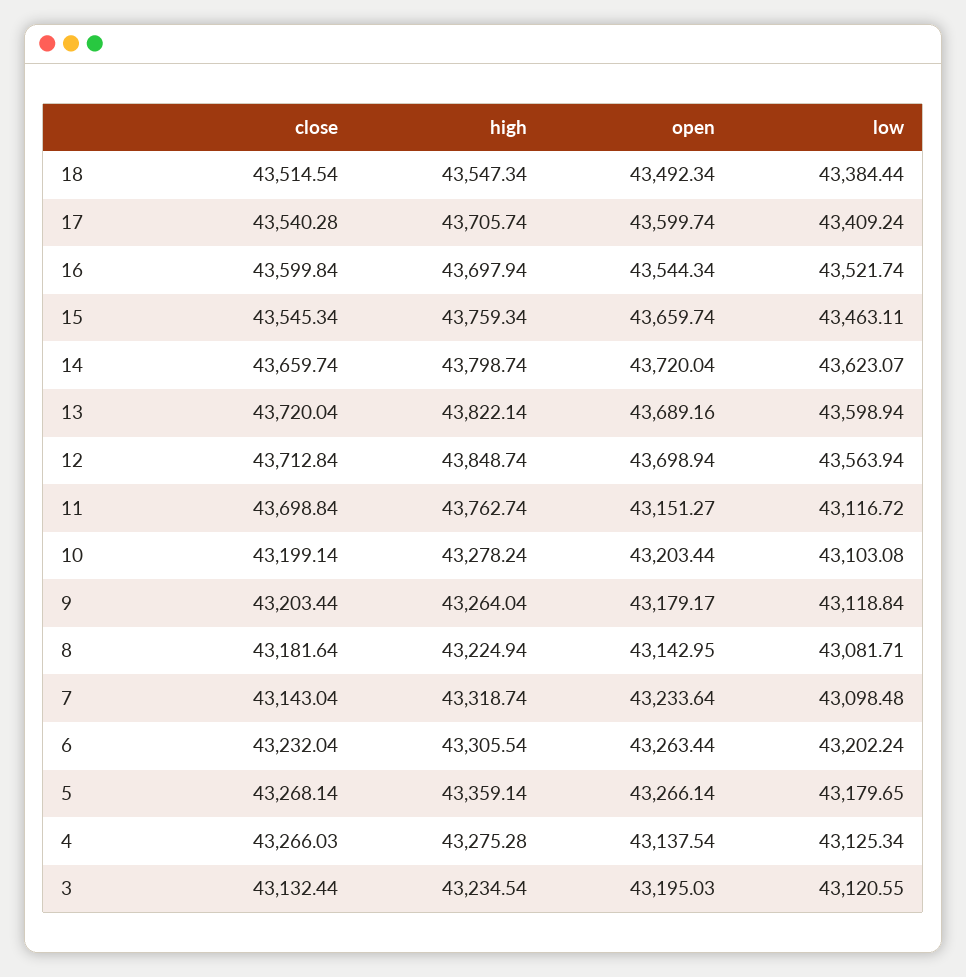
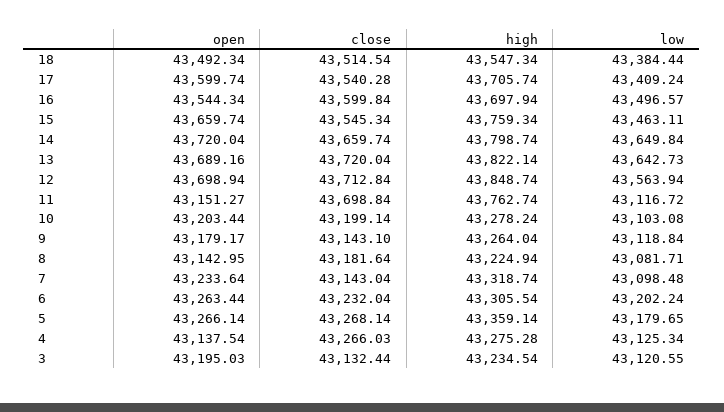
  {
    "close": {
      "18": 43514.54,
      "17": 43540.28,
      "16": 43599.84,
      "15": 43545.34,
      "14": 43659.74,
      "13": 43720.04,
      "12": 43712.84,
      "11": 43698.84,
      "10": 43199.14,
-     "9": 43203.44,
+     "9": 43143.1,
      "8": 43181.64,
      "7": 43143.04,
      "6": 43232.04,
      "5": 43268.14,
      "4": 43266.03,
      "3": 43132.44
    },
    "high": {
      "18": 43547.34,
      "17": 43705.74,
      "16": 43697.94,
      "15": 43759.34,
      "14": 43798.74,
      "13": 43822.14,
      "12": 43848.74,
      "11": 43762.74,
      "10": 43278.24,
      "9": 43264.04,
      "8": 43224.94,
      "7": 43318.74,
      "6": 43305.54,
      "5": 43359.14,
      "4": 43275.28,
      "3": 43234.54
    },
    "open": {
      "18": 43492.34,
      "17": 43599.74,
      "16": 43544.34,
      "15": 43659.74,
      "14": 43720.04,
      "13": 43689.16,
      "12": 43698.94,
      "11": 43151.27,
      "10": 43203.44,
      "9": 43179.17,
      "8": 43142.95,
      "7": 43233.64,
      "6": 43263.44,
      "5": 43266.14,
      "4": 43137.54,
      "3": 43195.03
    },
    "low": {
      "18": 43384.44,
      "17": 43409.24,
-     "16": 43521.74,
+     "16": 43496.57,
      "15": 43463.11,
-     "14": 43623.07,
+     "14": 43649.84,
-     "13": 43598.94,
+     "13": 43642.73,
      "12": 43563.94,
      "11": 43116.72,
      "10": 43103.08,
      "9": 43118.84,
      "8": 43081.71,
      "7": 43098.48,
      "6": 43202.24,
      "5": 43179.65,
      "4": 43125.34,
      "3": 43120.55
    }
  }

